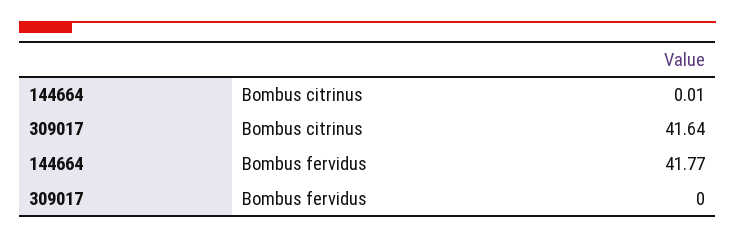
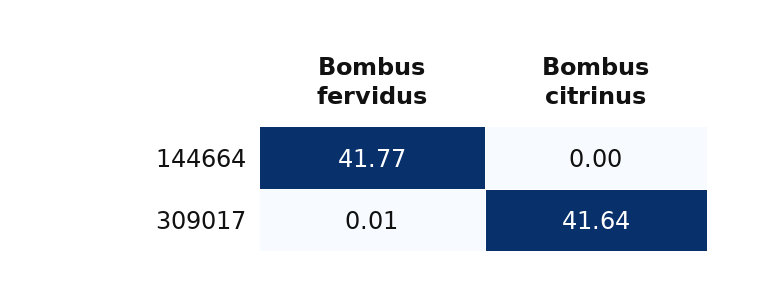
  {
    "144664": {
-     "Bombus citrinus": 0.01,
+     "Bombus citrinus": 0,
      "Bombus fervidus": 41.77
    },
    "309017": {
      "Bombus citrinus": 41.64,
-     "Bombus fervidus": 0
+     "Bombus fervidus": 0.01
    }
  }

